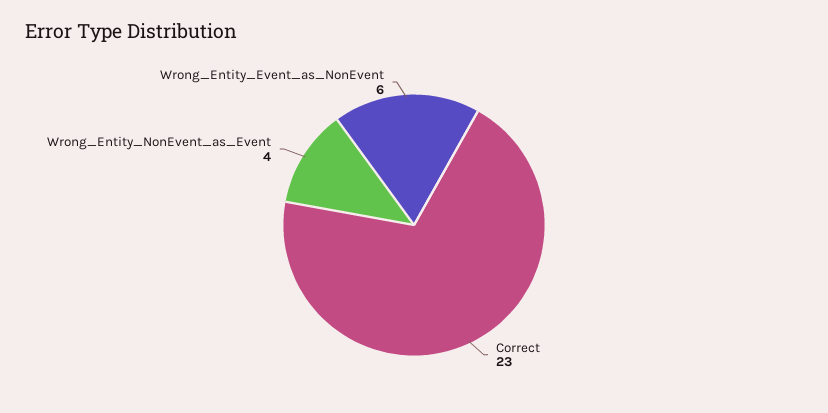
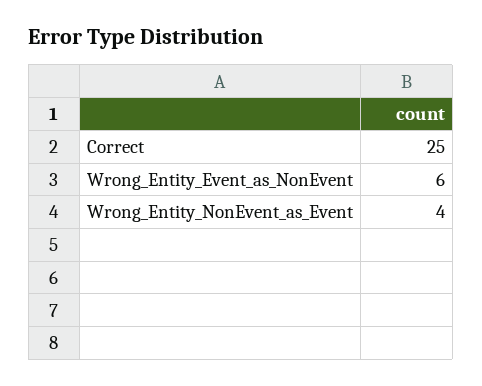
  {
-   "Correct": 23,
+   "Correct": 25,
    "Wrong_Entity_NonEvent_as_Event": 4,
    "Wrong_Entity_Event_as_NonEvent": 6
  }

